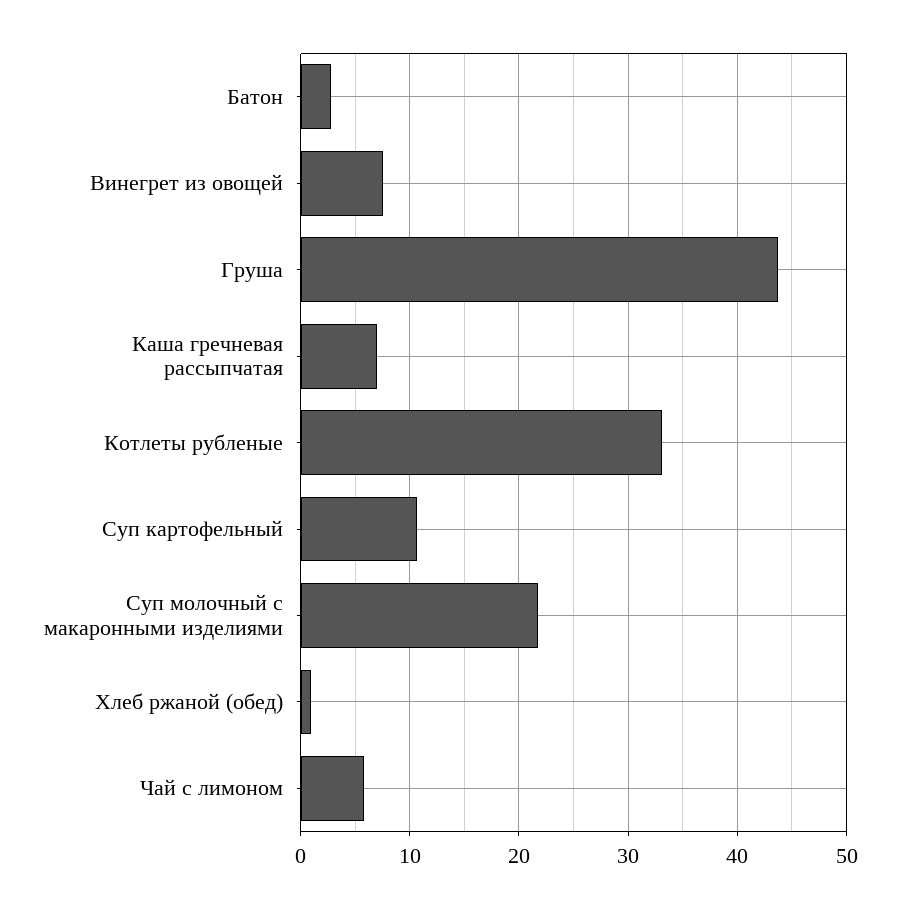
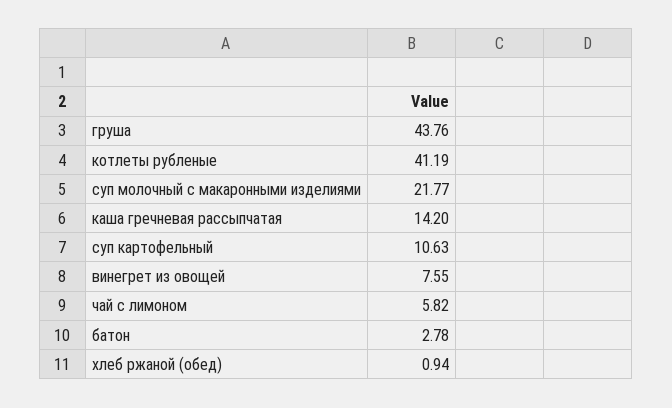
  {
    "Батон": 2.78,
    "Винегрет из овощей": 7.55,
    "Груша": 43.76,
-   "Каша гречневая рассыпчатая": 7,
+   "Каша гречневая рассыпчатая": 14.2,
-   "Котлеты рубленые": 33,
+   "Котлеты рубленые": 41.19,
    "Суп картофельный": 10.63,
    "Суп молочный с макаронными изделиями": 21.77,
    "Хлеб ржаной (обед)": 0.94,
    "Чай с лимоном": 5.82
  }

